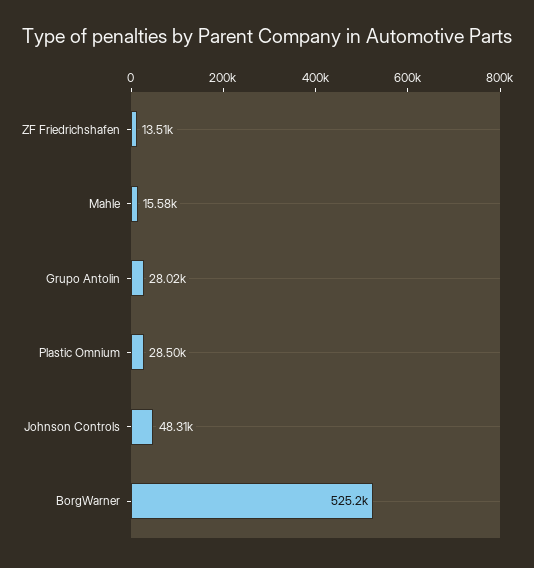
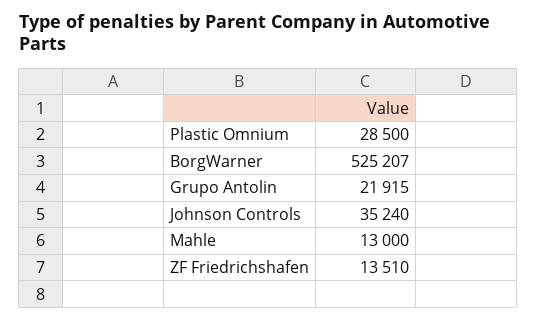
  {
    "ZF Friedrichshafen": 13510,
-   "Mahle": 15580,
+   "Mahle": 13000,
-   "Grupo Antolin": 28020,
+   "Grupo Antolin": 21915,
    "Plastic Omnium": 28500,
-   "Johnson Controls": 48310,
+   "Johnson Controls": 35240,
    "BorgWarner": 525207
  }

